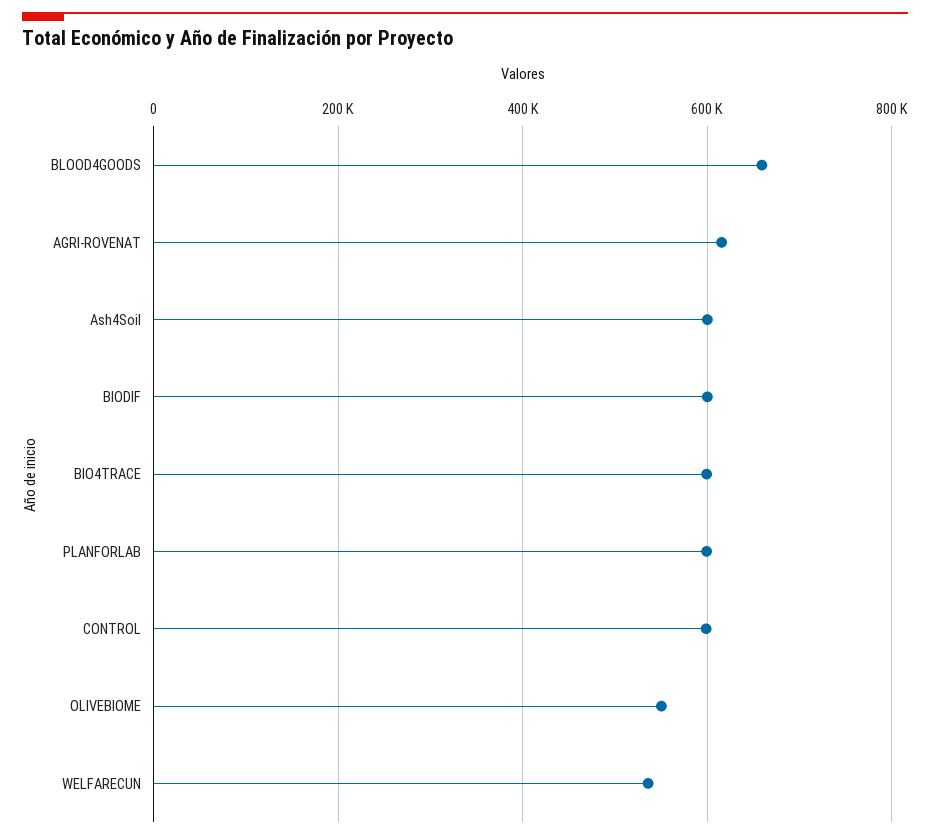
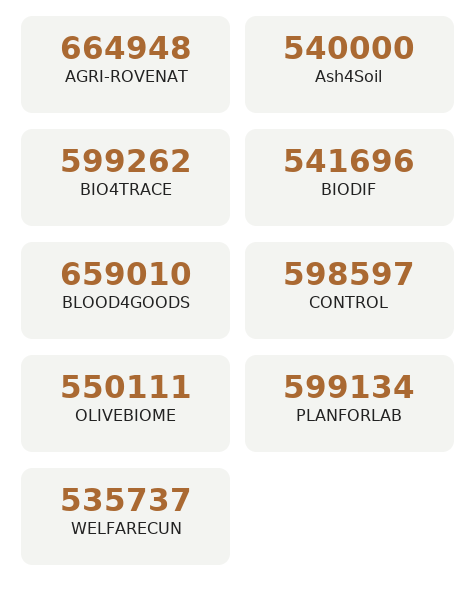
  {
    "BLOOD4GOODS": 659010,
-   "AGRI-ROVENAT": 620000,
+   "AGRI-ROVENAT": 664948,
-   "Ash4Soil": 600000,
+   "Ash4Soil": 540000,
-   "BIODIF": 600000,
+   "BIODIF": 541696,
    "BIO4TRACE": 599262,
    "PLANFORLAB": 599134,
    "CONTROL": 598597,
    "OLIVEBIOME": 550111,
    "WELFARECUN": 535737
  }

